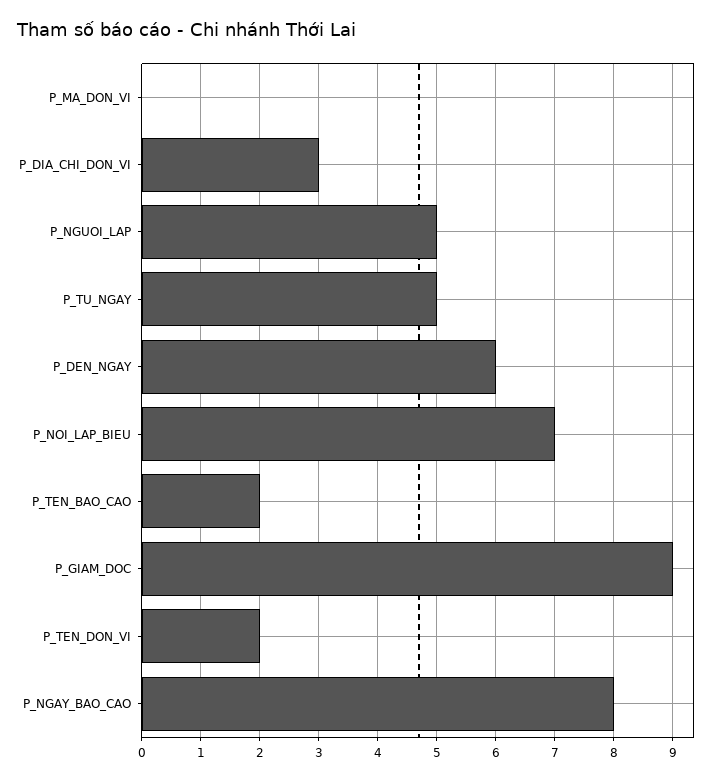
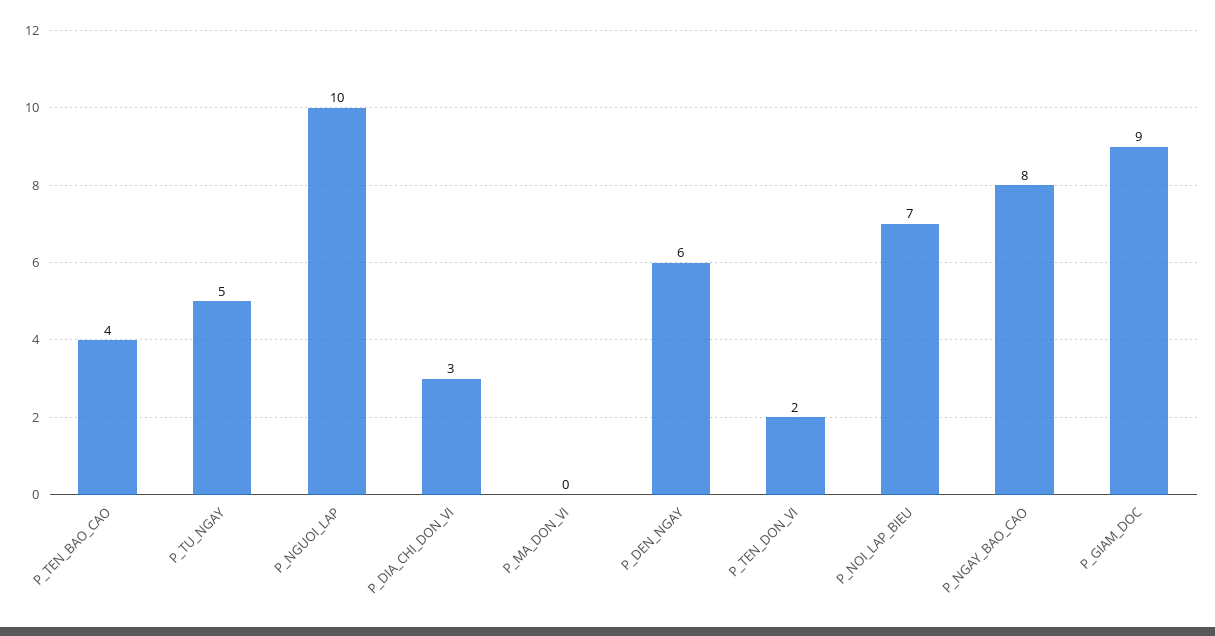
  {
    "P_MA_DON_VI": 0,
    "P_DIA_CHI_DON_VI": 3,
-   "P_NGUOI_LAP": 5,
+   "P_NGUOI_LAP": 10,
    "P_TU_NGAY": 5,
    "P_DEN_NGAY": 6,
    "P_NOI_LAP_BIEU": 7,
-   "P_TEN_BAO_CAO": 2,
+   "P_TEN_BAO_CAO": 4,
    "P_GIAM_DOC": 9,
    "P_TEN_DON_VI": 2,
    "P_NGAY_BAO_CAO": 8
  }

